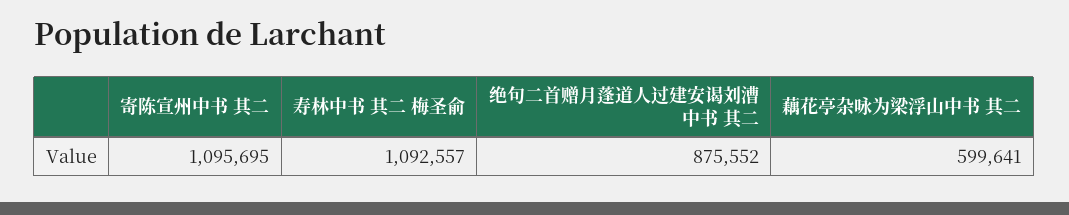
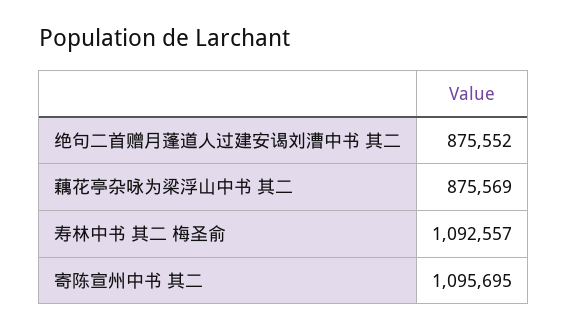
  {
    "寄陈宣州中书 其二": 1095695,
    "寿林中书 其二 梅圣俞": 1092557,
    "绝句二首赠月蓬道人过建安谒刘漕中书 其二": 875552,
-   "藕花亭杂咏为梁浮山中书 其二": 599641
+   "藕花亭杂咏为梁浮山中书 其二": 875569
  }

